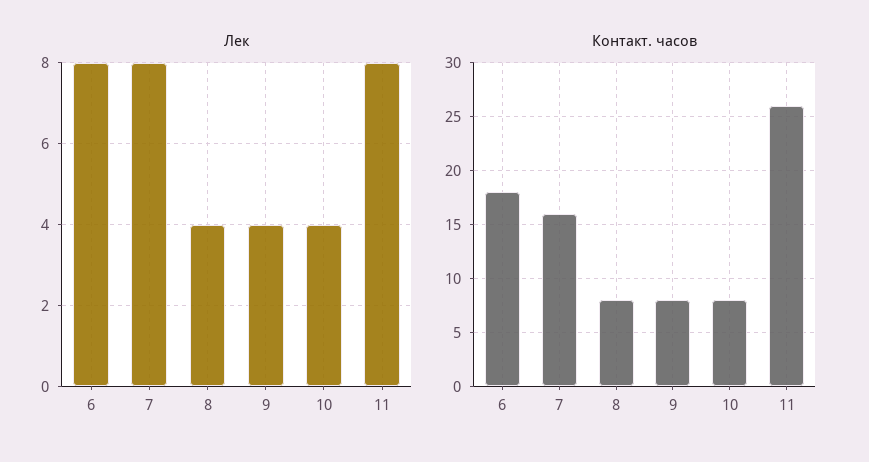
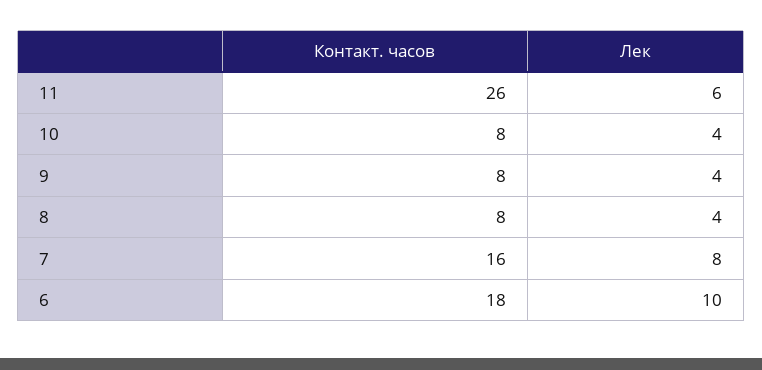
  {
    "Лек": {
-     "6": 8,
+     "6": 10,
      "7": 8,
      "8": 4,
      "9": 4,
      "10": 4,
-     "11": 8
+     "11": 6
    },
    "Контакт. часов": {
      "6": 18,
      "7": 16,
      "8": 8,
      "9": 8,
      "10": 8,
      "11": 26
    }
  }

